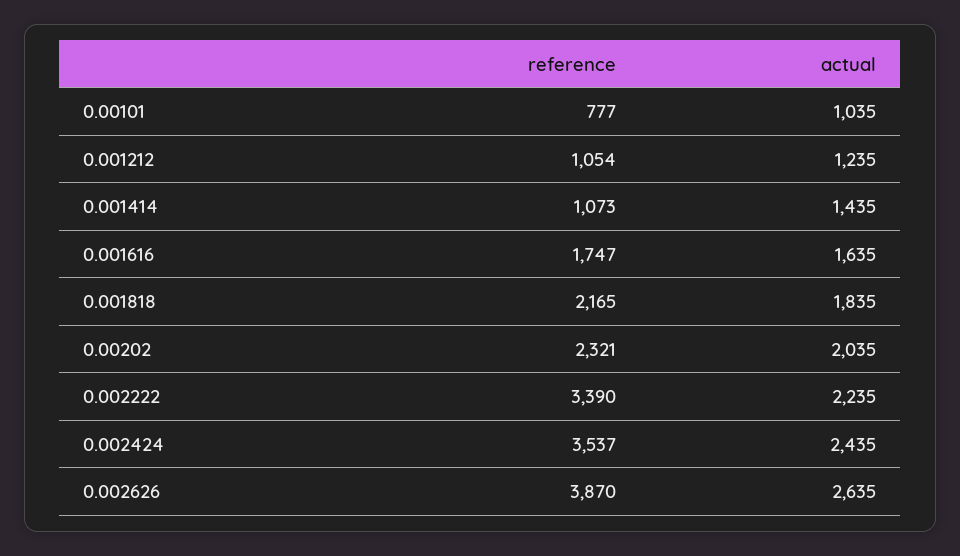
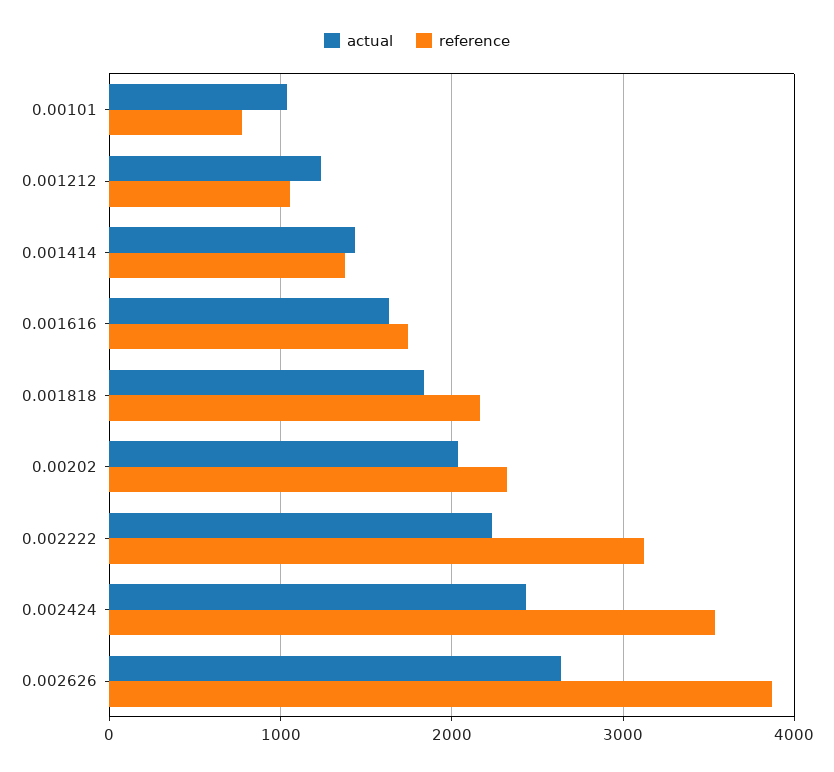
  {
    "reference": {
      "0.00101": 777,
      "0.001212": 1054,
-     "0.001414": 1073,
+     "0.001414": 1400,
      "0.001616": 1747,
      "0.001818": 2165,
      "0.00202": 2321,
-     "0.002222": 3390,
+     "0.002222": 3100,
      "0.002424": 3537,
      "0.002626": 3870
    },
    "actual": {
      "0.00101": 1035,
      "0.001212": 1235,
      "0.001414": 1435,
      "0.001616": 1635,
      "0.001818": 1835,
      "0.00202": 2035,
      "0.002222": 2235,
      "0.002424": 2435,
      "0.002626": 2635
    }
  }

